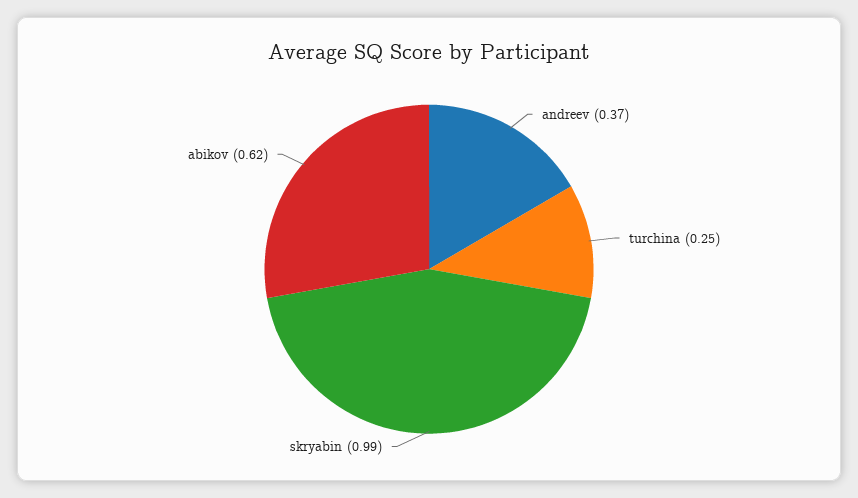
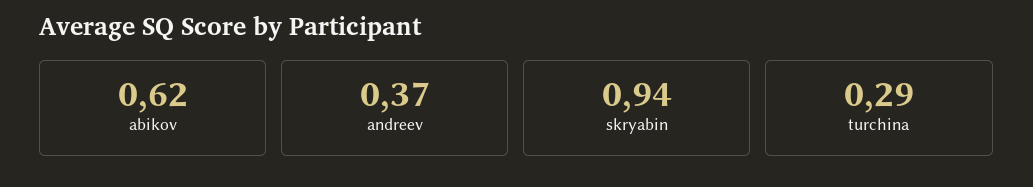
  {
    "andreev": 0.37,
-   "turchina": 0.25,
+   "turchina": 0.29,
-   "skryabin": 0.99,
+   "skryabin": 0.94,
    "abikov": 0.62
  }

